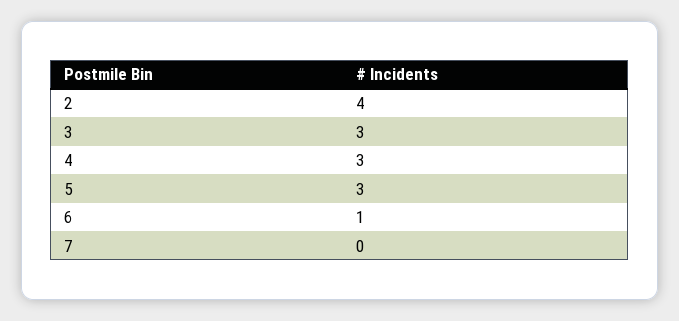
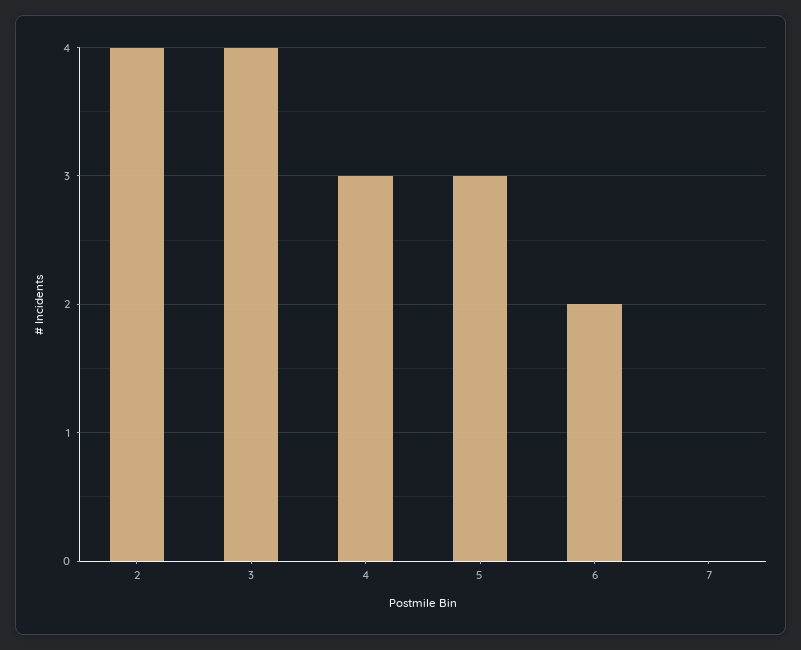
  {
    "2": 4,
-   "3": 3,
+   "3": 4,
    "4": 3,
    "5": 3,
-   "6": 1,
+   "6": 2,
    "7": 0
  }

